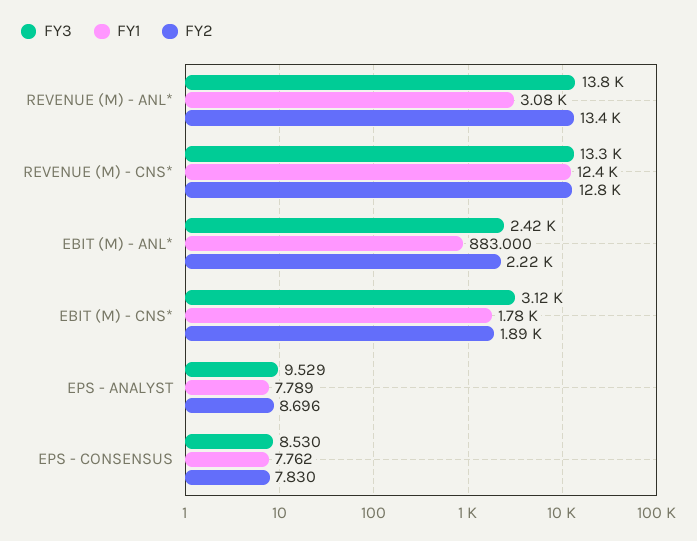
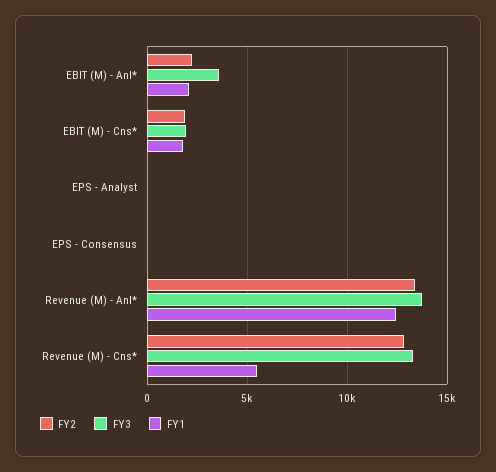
  {
    "FY3": {
      "REVENUE (M) - ANL*": 13800,
      "REVENUE (M) - CNS*": 13300,
-     "EBIT (M) - ANL*": 2420,
+     "EBIT (M) - ANL*": 3500,
-     "EBIT (M) - CNS*": 3120,
+     "EBIT (M) - CNS*": 2000,
      "EPS - ANALYST": 9.529,
      "EPS - CONSENSUS": 8.53
    },
    "FY1": {
-     "REVENUE (M) - ANL*": 3080,
+     "REVENUE (M) - ANL*": 12500,
-     "REVENUE (M) - CNS*": 12400,
+     "REVENUE (M) - CNS*": 5500,
-     "EBIT (M) - ANL*": 883,
+     "EBIT (M) - ANL*": 2000,
      "EBIT (M) - CNS*": 1780,
      "EPS - ANALYST": 7.789,
      "EPS - CONSENSUS": 7.762
    },
    "FY2": {
      "REVENUE (M) - ANL*": 13400,
      "REVENUE (M) - CNS*": 12800,
      "EBIT (M) - ANL*": 2220,
      "EBIT (M) - CNS*": 1890,
      "EPS - ANALYST": 8.696,
      "EPS - CONSENSUS": 7.83
    }
  }

